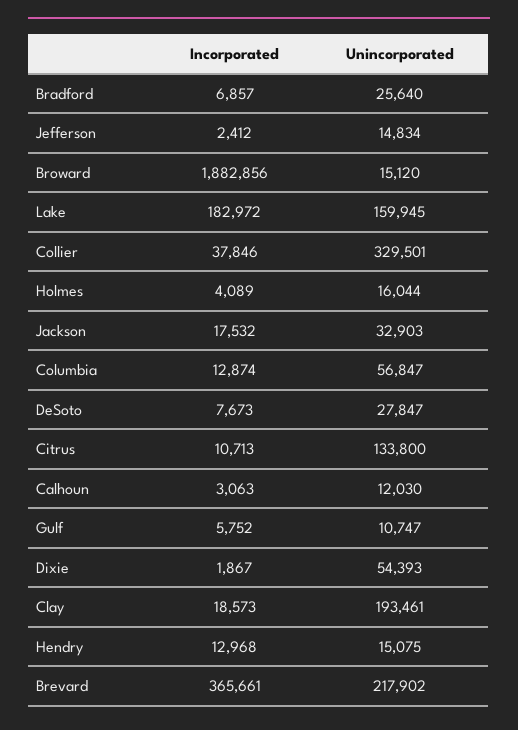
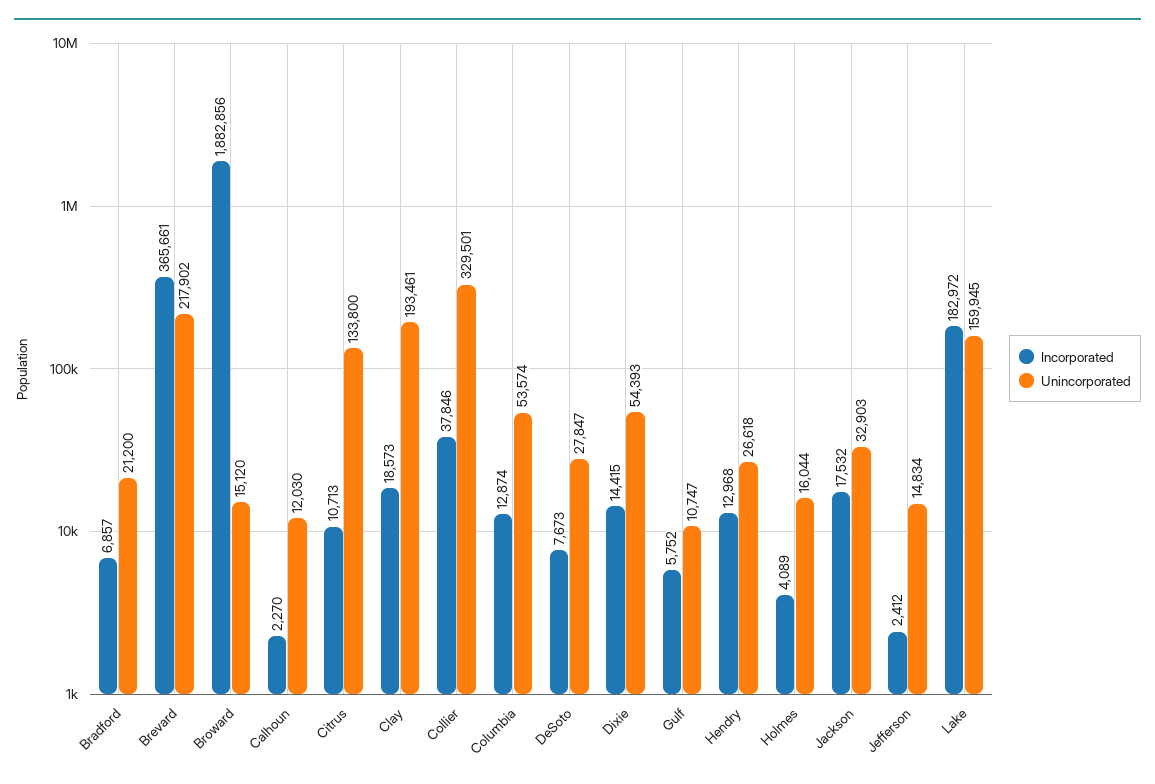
  {
    "Incorporated": {
      "Bradford": 6857,
      "Jefferson": 2412,
      "Broward": 1882856,
      "Lake": 182972,
      "Collier": 37846,
      "Holmes": 4089,
      "Jackson": 17532,
      "Columbia": 12874,
      "DeSoto": 7673,
      "Citrus": 10713,
-     "Calhoun": 3063,
+     "Calhoun": 2270,
      "Gulf": 5752,
-     "Dixie": 1867,
+     "Dixie": 14415,
      "Clay": 18573,
      "Hendry": 12968,
      "Brevard": 365661
    },
    "Unincorporated": {
-     "Bradford": 25640,
+     "Bradford": 21200,
      "Jefferson": 14834,
      "Broward": 15120,
      "Lake": 159945,
      "Collier": 329501,
      "Holmes": 16044,
      "Jackson": 32903,
-     "Columbia": 56847,
+     "Columbia": 53574,
      "DeSoto": 27847,
      "Citrus": 133800,
      "Calhoun": 12030,
      "Gulf": 10747,
      "Dixie": 54393,
      "Clay": 193461,
-     "Hendry": 15075,
+     "Hendry": 26618,
      "Brevard": 217902
    }
  }

